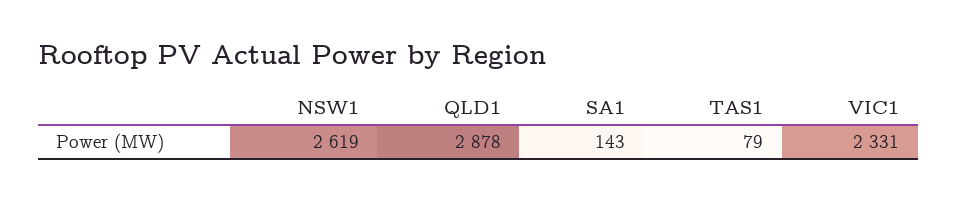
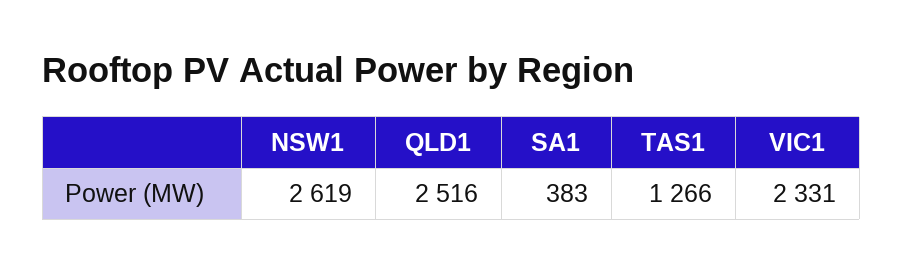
  {
    "NSW1": 2619,
-   "QLD1": 2878,
+   "QLD1": 2516,
-   "SA1": 143,
+   "SA1": 383,
-   "TAS1": 79,
+   "TAS1": 1266,
    "VIC1": 2331
  }

